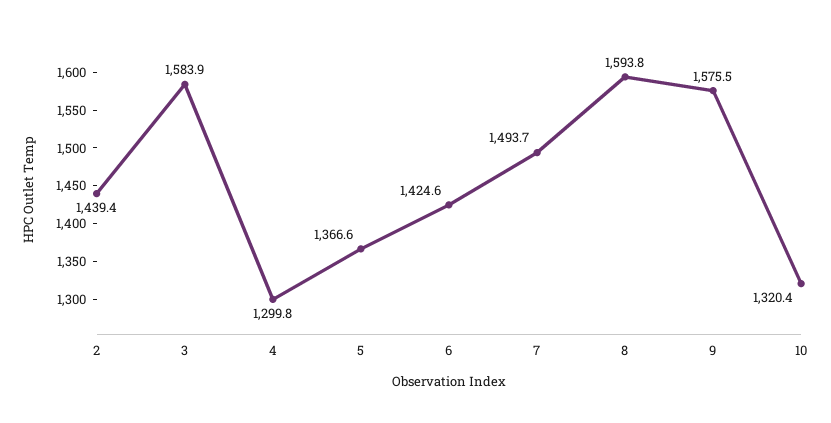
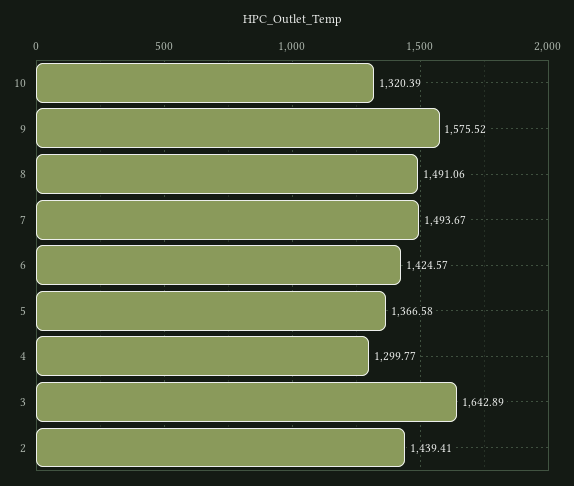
  {
    "2": 1439.41,
-   "3": 1583.9,
+   "3": 1642.89,
    "4": 1299.77,
    "5": 1366.58,
    "6": 1424.57,
    "7": 1493.67,
-   "8": 1593.8,
+   "8": 1491.06,
    "9": 1575.52,
    "10": 1320.39
  }

